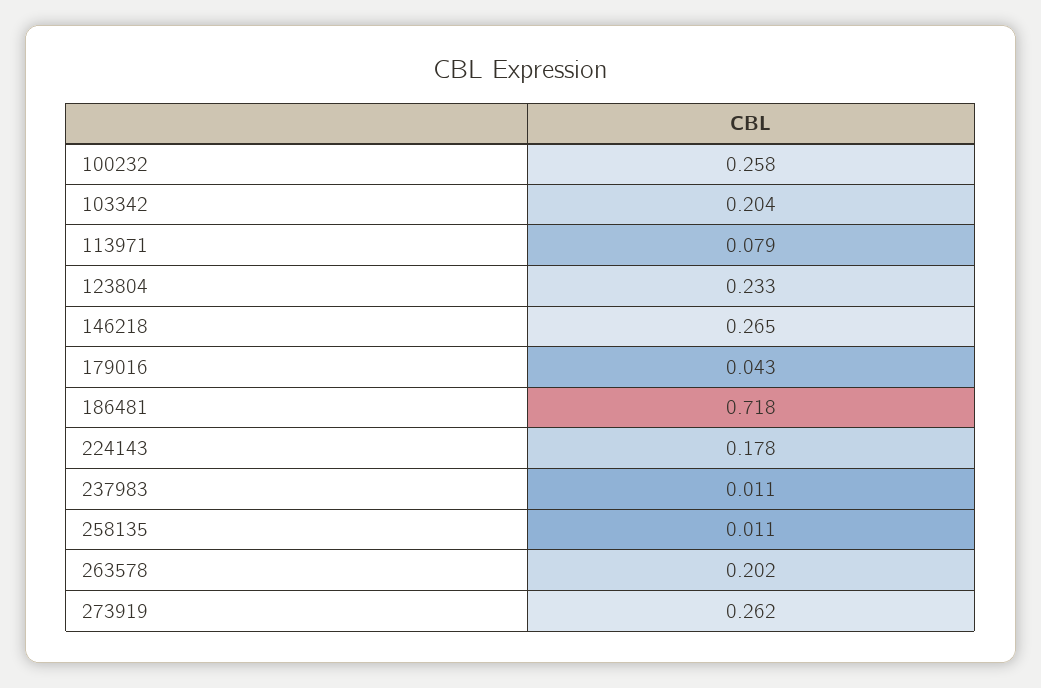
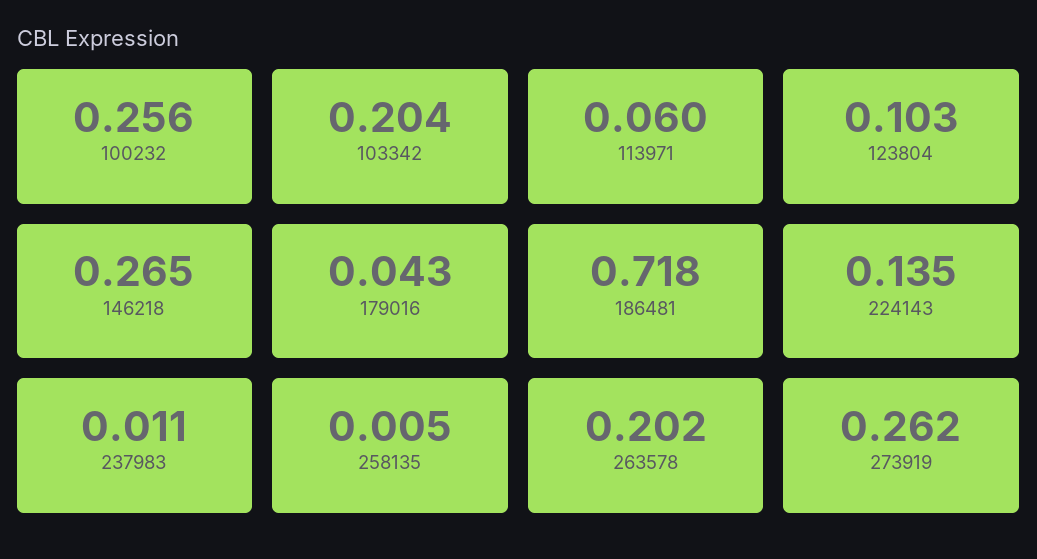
  {
-   "100232": 0.258,
+   "100232": 0.256,
    "103342": 0.204,
-   "113971": 0.079,
+   "113971": 0.06,
-   "123804": 0.233,
+   "123804": 0.103,
    "146218": 0.265,
    "179016": 0.043,
    "186481": 0.718,
-   "224143": 0.178,
+   "224143": 0.135,
    "237983": 0.011,
-   "258135": 0.011,
+   "258135": 0.005,
    "263578": 0.202,
    "273919": 0.262
  }

